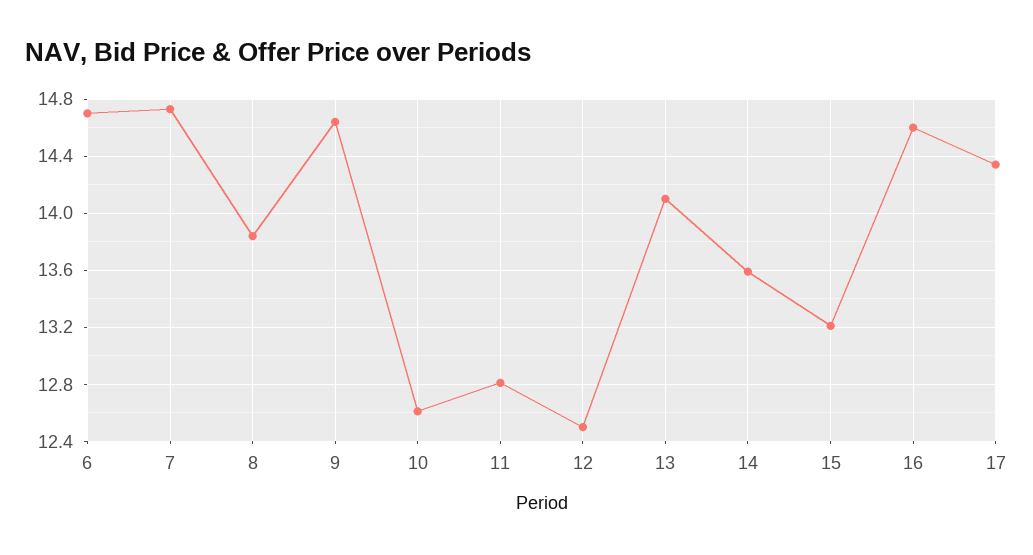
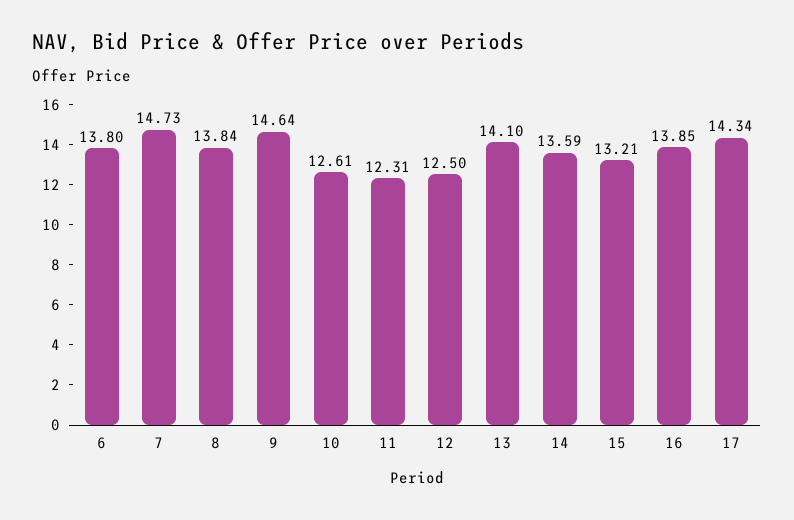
  {
-   "6": 14.7,
+   "6": 13.8,
    "7": 14.73,
    "8": 13.84,
    "9": 14.64,
    "10": 12.61,
-   "11": 12.8,
+   "11": 12.31,
    "12": 12.5,
    "13": 14.1,
    "14": 13.59,
    "15": 13.21,
-   "16": 14.6,
+   "16": 13.85,
    "17": 14.34
  }

